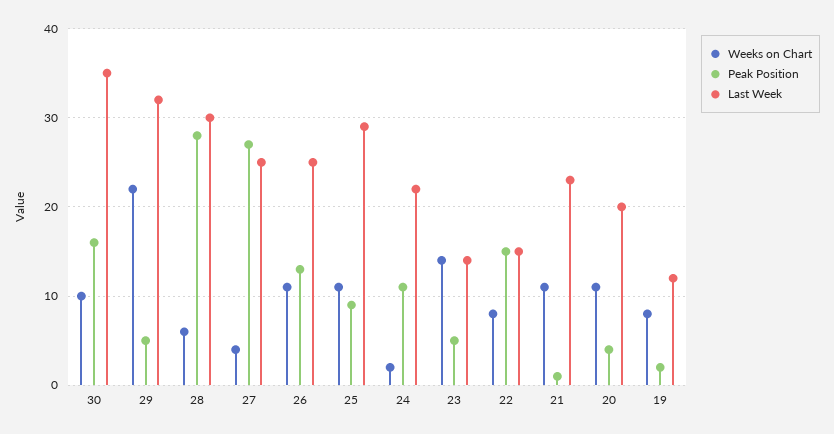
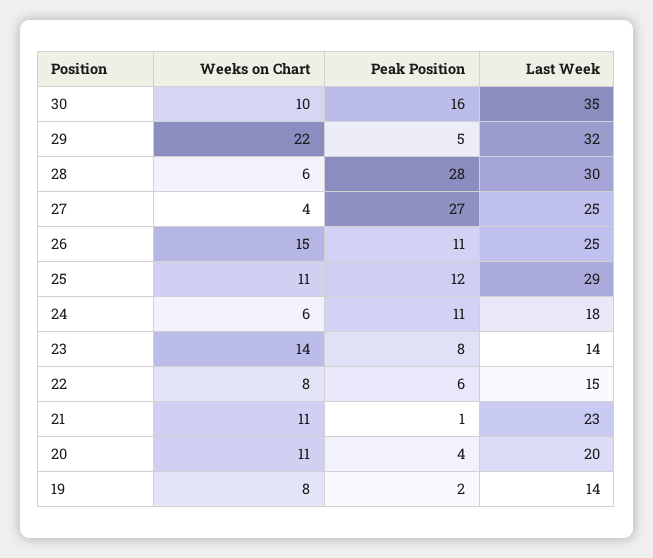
  {
    "Weeks on Chart": {
      "30": 10,
      "29": 22,
      "28": 6,
      "27": 4,
-     "26": 11,
+     "26": 15,
      "25": 11,
-     "24": 2,
+     "24": 6,
      "23": 14,
      "22": 8,
      "21": 11,
      "20": 11,
      "19": 8
    },
    "Peak Position": {
      "30": 16,
      "29": 5,
      "28": 28,
      "27": 27,
-     "26": 13,
+     "26": 11,
-     "25": 9,
+     "25": 12,
      "24": 11,
-     "23": 5,
+     "23": 8,
-     "22": 15,
+     "22": 6,
      "21": 1,
      "20": 4,
      "19": 2
    },
    "Last Week": {
      "30": 35,
      "29": 32,
      "28": 30,
      "27": 25,
      "26": 25,
      "25": 29,
-     "24": 22,
+     "24": 18,
      "23": 14,
      "22": 15,
      "21": 23,
      "20": 20,
-     "19": 12
+     "19": 14
    }
  }

